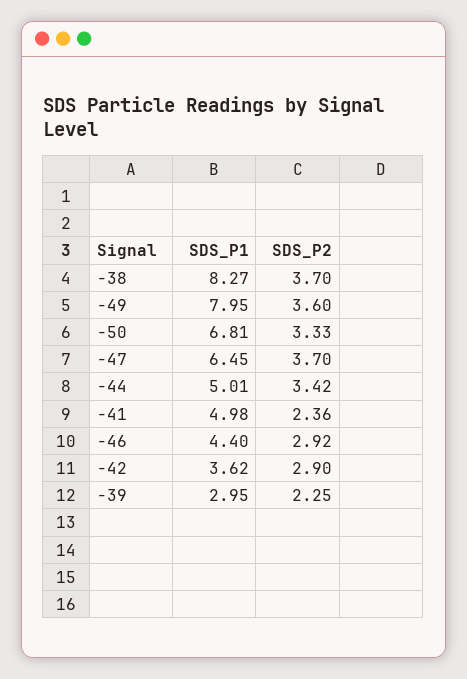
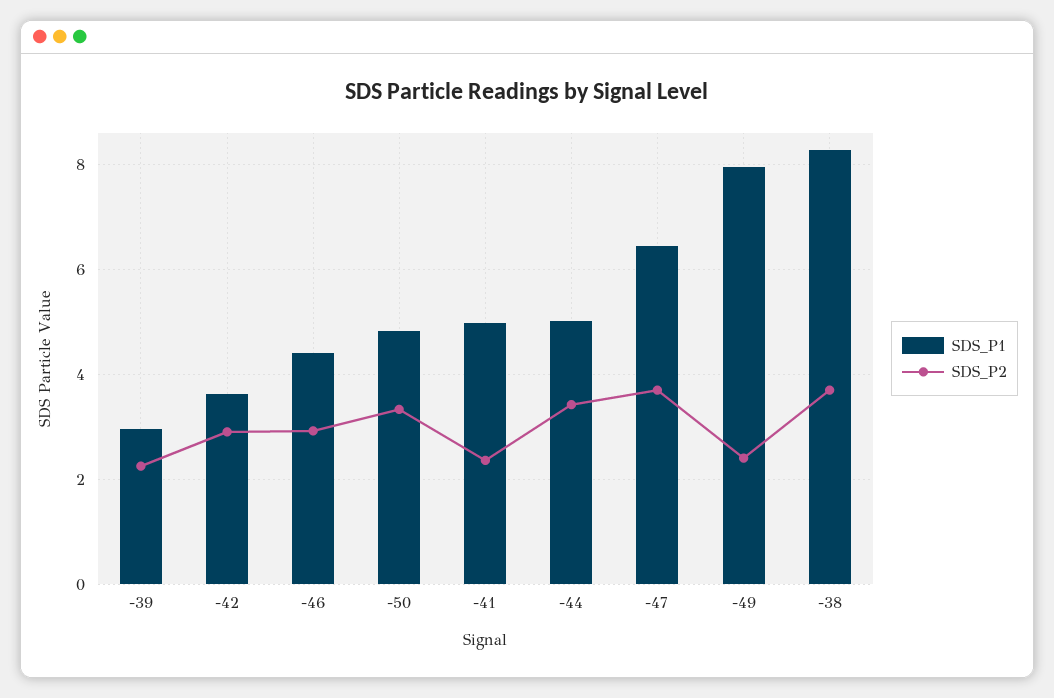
  {
    "SDS_P1": {
      "-38": 8.27,
      "-49": 7.95,
-     "-50": 6.81,
+     "-50": 4.8,
      "-47": 6.45,
      "-44": 5.01,
      "-41": 4.98,
      "-46": 4.4,
      "-42": 3.62,
      "-39": 2.95
    },
    "SDS_P2": {
      "-38": 3.7,
-     "-49": 3.6,
+     "-49": 2.4,
      "-50": 3.33,
      "-47": 3.7,
      "-44": 3.42,
      "-41": 2.36,
      "-46": 2.92,
      "-42": 2.9,
      "-39": 2.25
    }
  }

